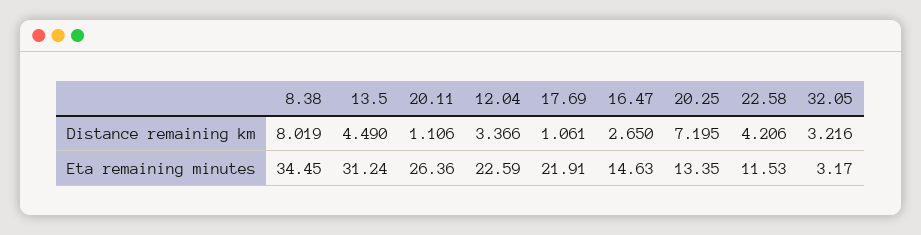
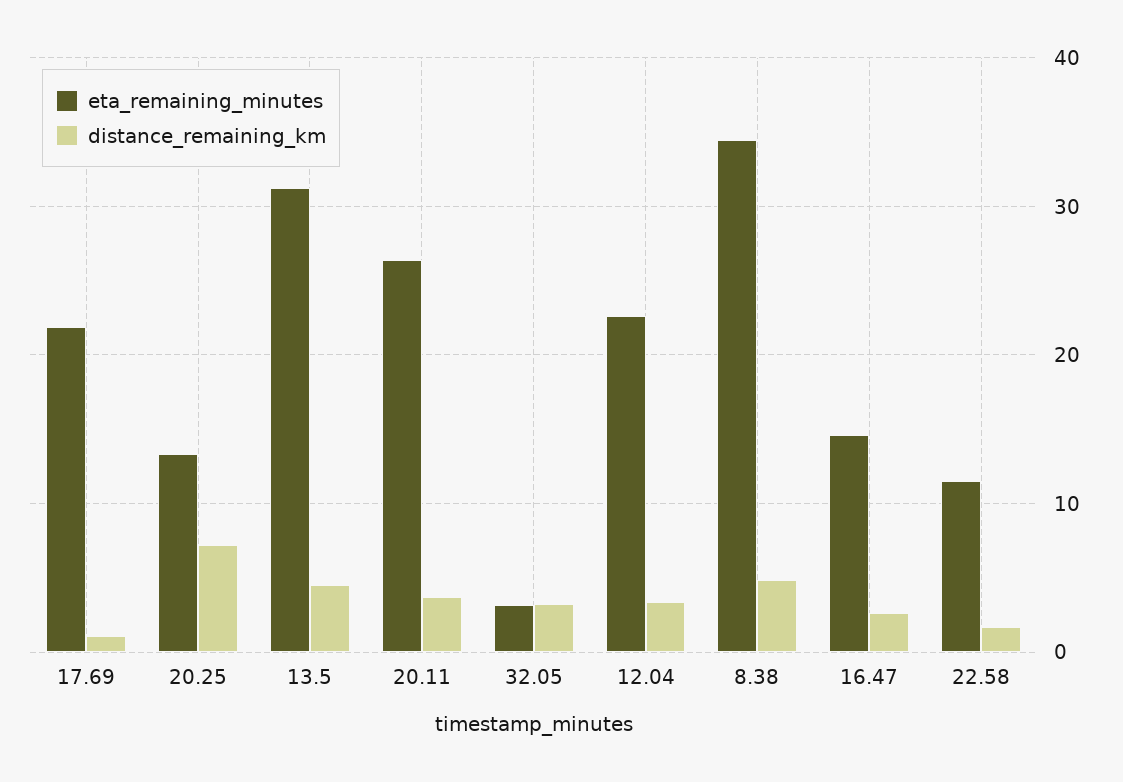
  {
    "Distance remaining km": {
-     "8.38": 8.019,
+     "8.38": 5,
      "13.5": 4.49,
-     "20.11": 1.106,
+     "20.11": 4,
      "12.04": 3.366,
      "17.69": 1.061,
      "16.47": 2.65,
      "20.25": 7.195,
-     "22.58": 4.206,
+     "22.58": 2,
      "32.05": 3.216
    },
    "Eta remaining minutes": {
      "8.38": 34.45,
      "13.5": 31.24,
      "20.11": 26.36,
      "12.04": 22.59,
      "17.69": 21.91,
      "16.47": 14.63,
      "20.25": 13.35,
      "22.58": 11.53,
      "32.05": 3.17
    }
  }

